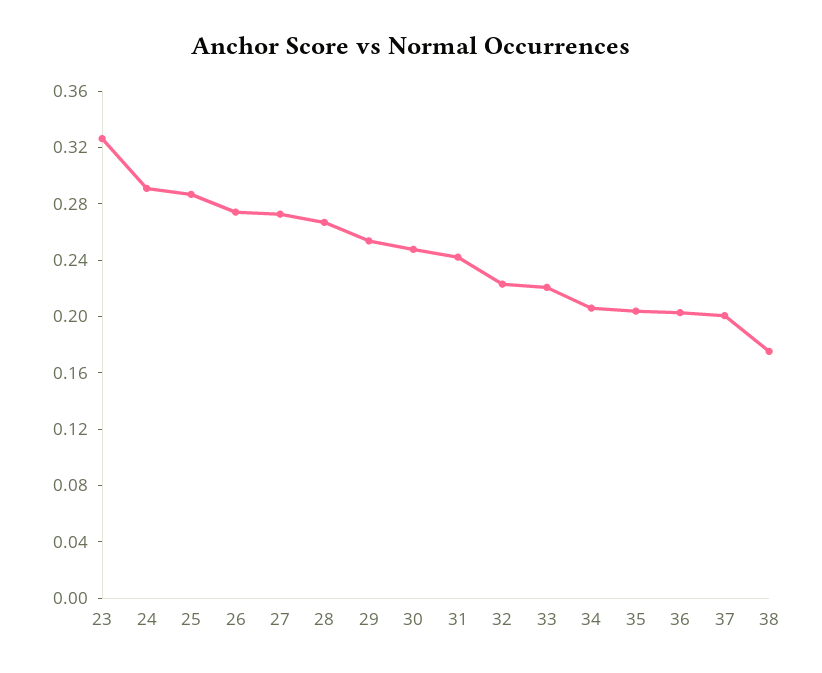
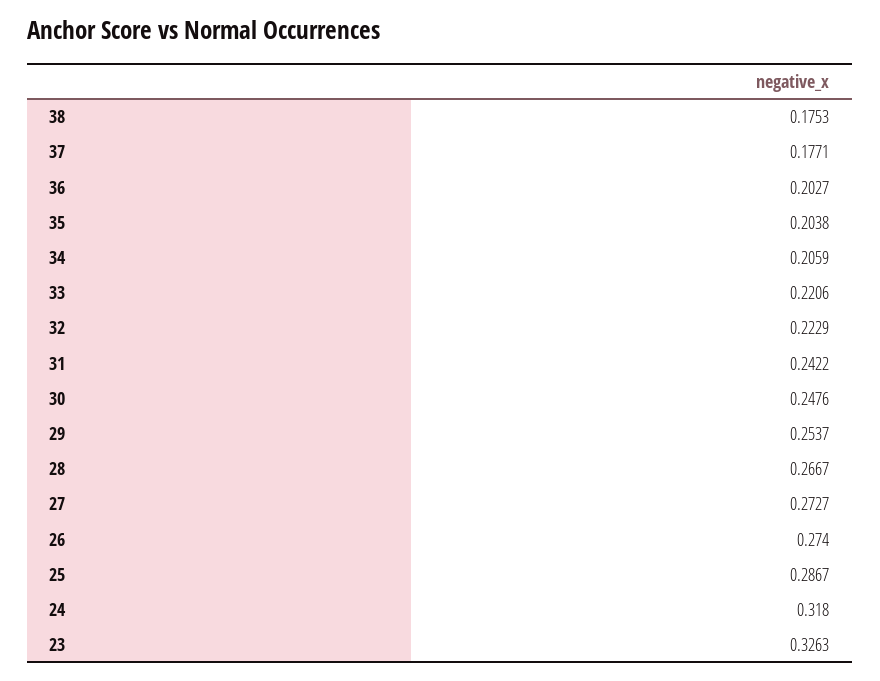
  {
    "23": 0.3263,
-   "24": 0.29,
+   "24": 0.318,
    "25": 0.2867,
    "26": 0.274,
    "27": 0.2727,
    "28": 0.2667,
    "29": 0.2537,
    "30": 0.2476,
    "31": 0.2422,
    "32": 0.2229,
    "33": 0.2206,
    "34": 0.2059,
    "35": 0.2038,
    "36": 0.2027,
-   "37": 0.2,
+   "37": 0.1771,
    "38": 0.1753
  }

